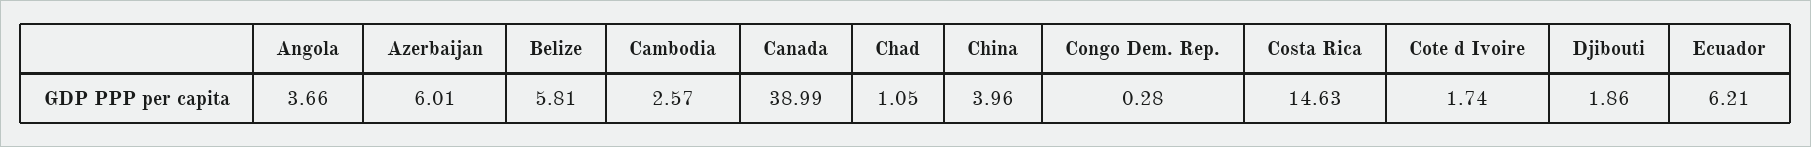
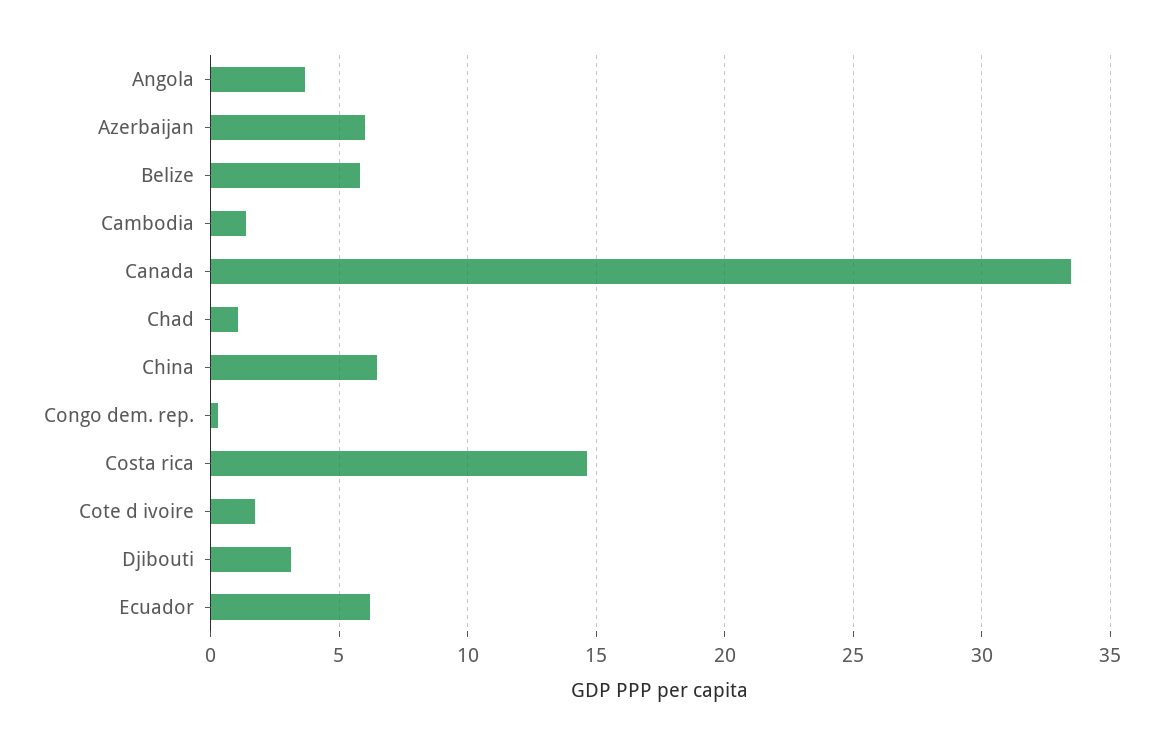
  {
    "Angola": 3.66,
    "Azerbaijan": 6.01,
    "Belize": 5.81,
-   "Cambodia": 2.57,
+   "Cambodia": 1.5,
-   "Canada": 38.99,
+   "Canada": 33.5,
    "Chad": 1.05,
-   "China": 3.96,
+   "China": 6.5,
    "Congo Dem. Rep.": 0.28,
    "Costa Rica": 14.63,
    "Cote d Ivoire": 1.74,
-   "Djibouti": 1.86,
+   "Djibouti": 3,
    "Ecuador": 6.21
  }

